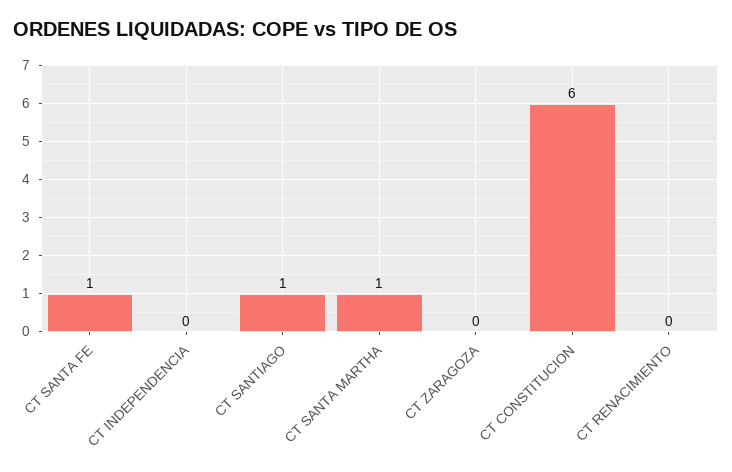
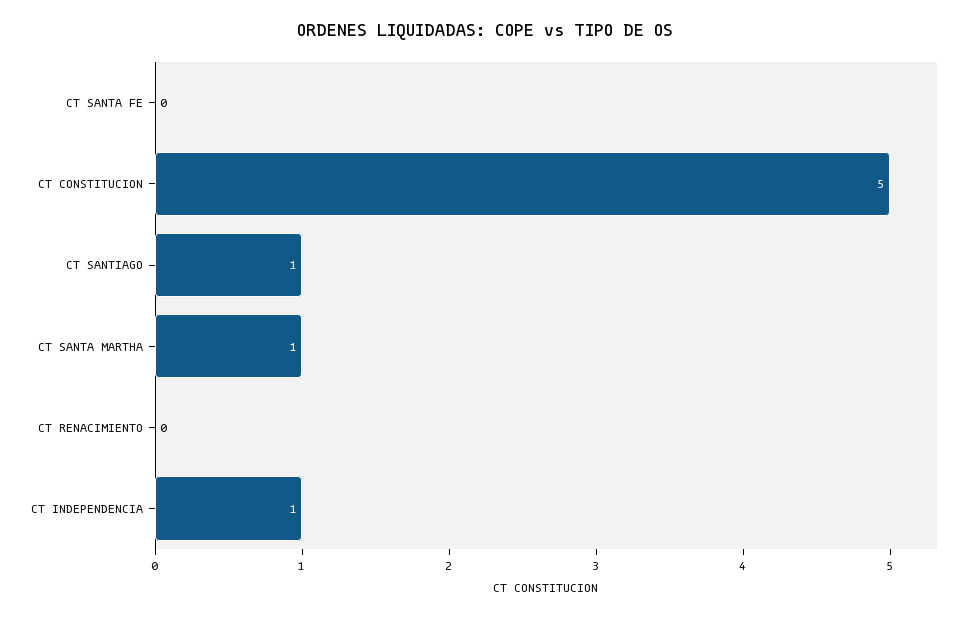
  {
-   "CT SANTA FE": 1,
+   "CT SANTA FE": 0,
-   "CT INDEPENDENCIA": 0,
+   "CT INDEPENDENCIA": 1,
    "CT SANTIAGO": 1,
    "CT SANTA MARTHA": 1,
-   "CT ZARAGOZA": 0,
-   "CT CONSTITUCION": 6,
+   "CT CONSTITUCION": 5,
    "CT RENACIMIENTO": 0
  }

